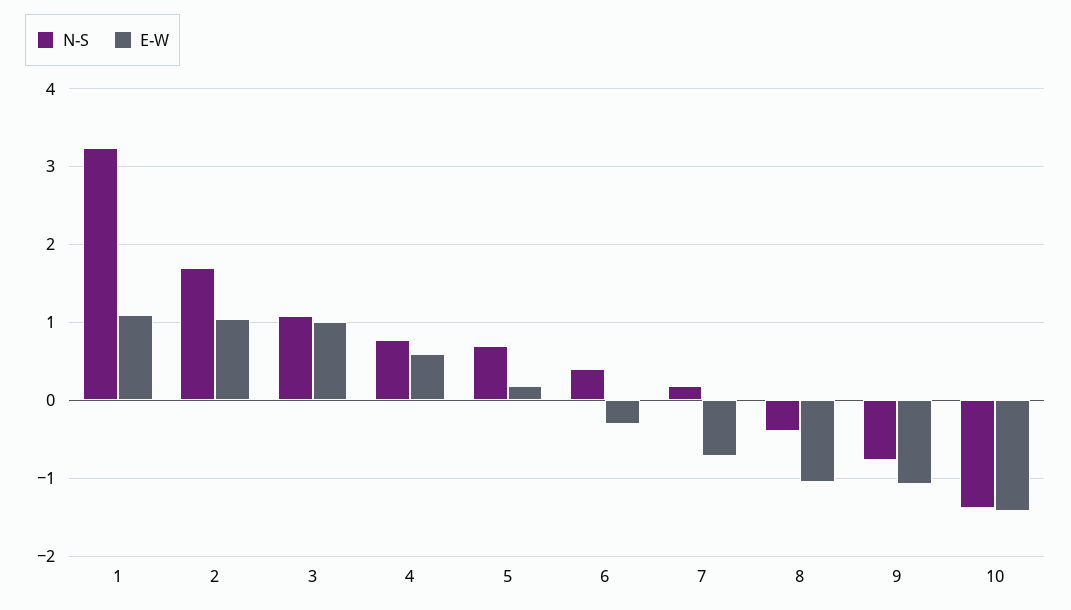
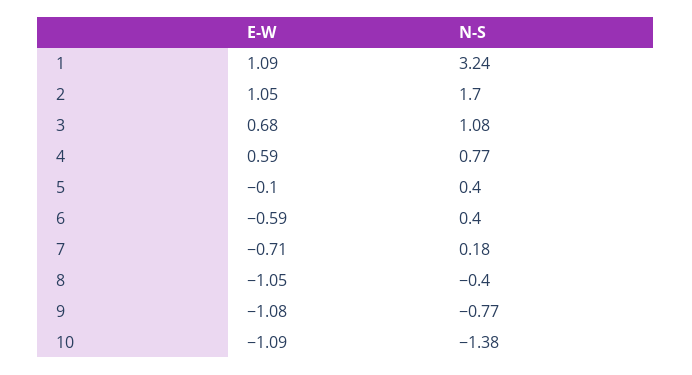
  {
    "N-S": {
      "1": 3.24,
      "2": 1.7,
      "3": 1.08,
      "4": 0.77,
-     "5": 0.7,
+     "5": 0.4,
      "6": 0.4,
      "7": 0.18,
      "8": -0.4,
      "9": -0.77,
      "10": -1.38
    },
    "E-W": {
      "1": 1.09,
      "2": 1.05,
-     "3": 1,
+     "3": 0.68,
      "4": 0.59,
-     "5": 0.2,
+     "5": -0.1,
-     "6": -0.3,
+     "6": -0.59,
      "7": -0.71,
      "8": -1.05,
      "9": -1.08,
-     "10": -1.4
+     "10": -1.09
    }
  }

